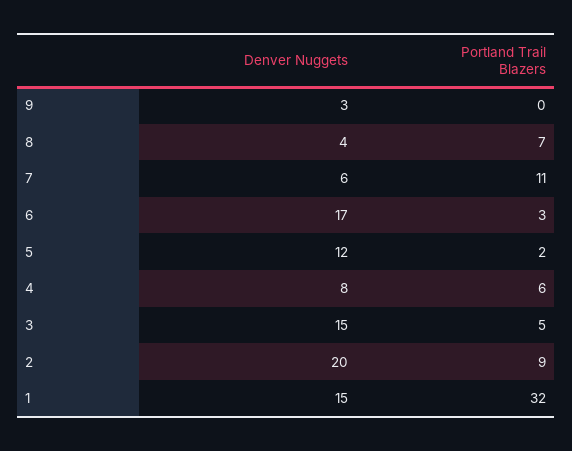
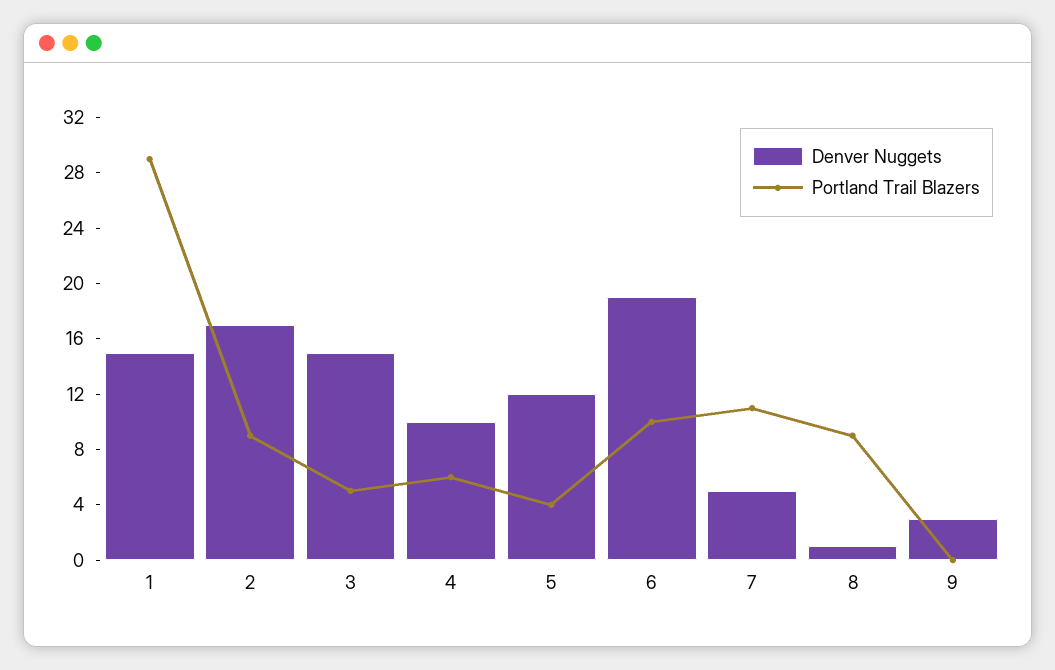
  {
    "Denver Nuggets": {
      "9": 3,
-     "8": 4,
+     "8": 1,
-     "7": 6,
+     "7": 5,
-     "6": 17,
+     "6": 19,
      "5": 12,
-     "4": 8,
+     "4": 10,
      "3": 15,
-     "2": 20,
+     "2": 17,
      "1": 15
    },
    "Portland Trail Blazers": {
      "9": 0,
-     "8": 7,
+     "8": 9,
      "7": 11,
-     "6": 3,
+     "6": 10,
-     "5": 2,
+     "5": 4,
      "4": 6,
      "3": 5,
      "2": 9,
-     "1": 32
+     "1": 29
    }
  }

